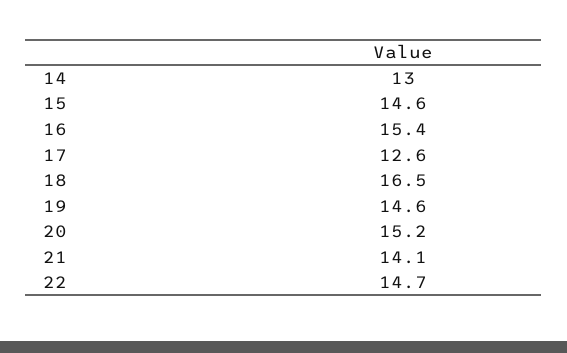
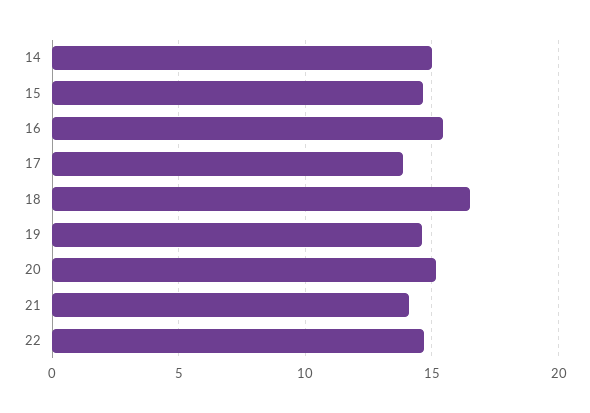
  {
-   "14": 13,
+   "14": 15,
    "15": 14.6,
    "16": 15.4,
-   "17": 12.6,
+   "17": 14,
    "18": 16.5,
    "19": 14.6,
    "20": 15.2,
    "21": 14.1,
    "22": 14.7
  }

